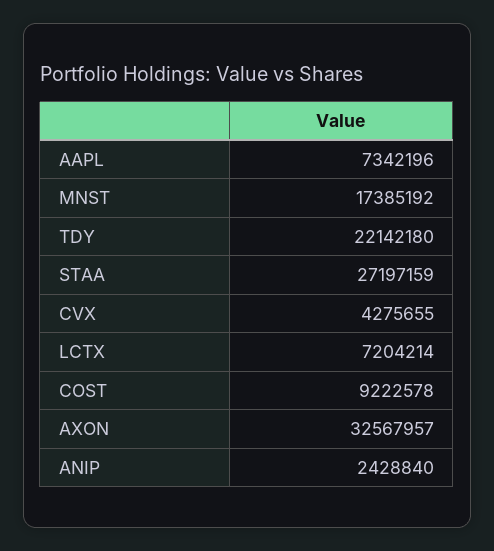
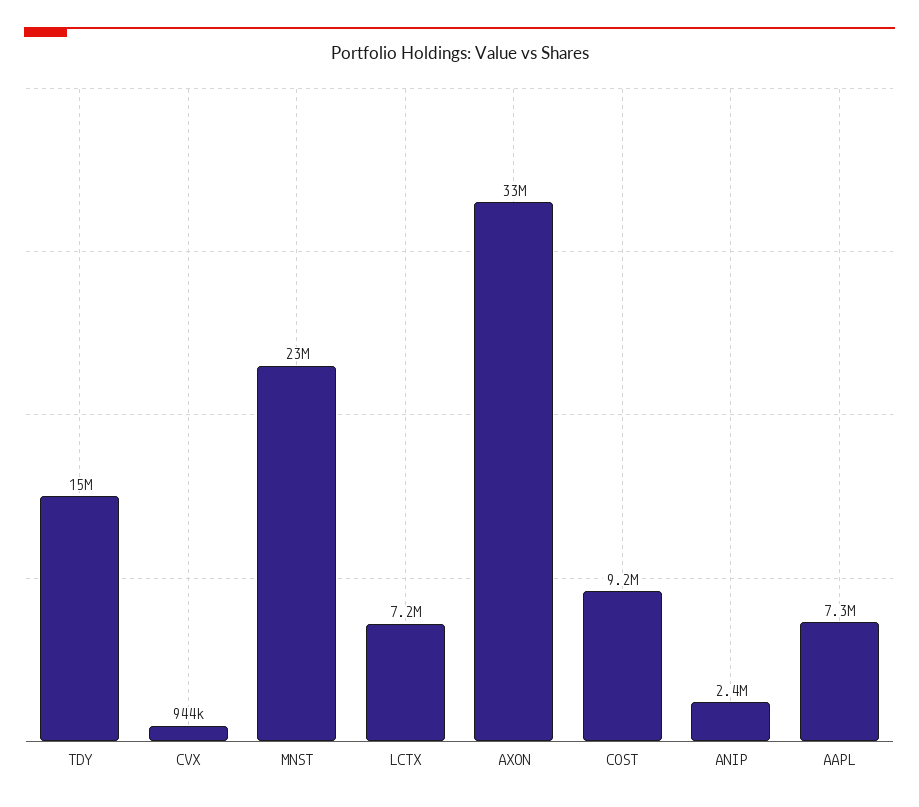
  {
    "AAPL": 7342196,
-   "MNST": 17385192,
+   "MNST": 23000000,
-   "TDY": 22142180,
+   "TDY": 15000000,
-   "STAA": 27197159,
-   "CVX": 4275655,
+   "CVX": 944000,
    "LCTX": 7204214,
    "COST": 9222578,
    "AXON": 32567957,
    "ANIP": 2428840
  }

